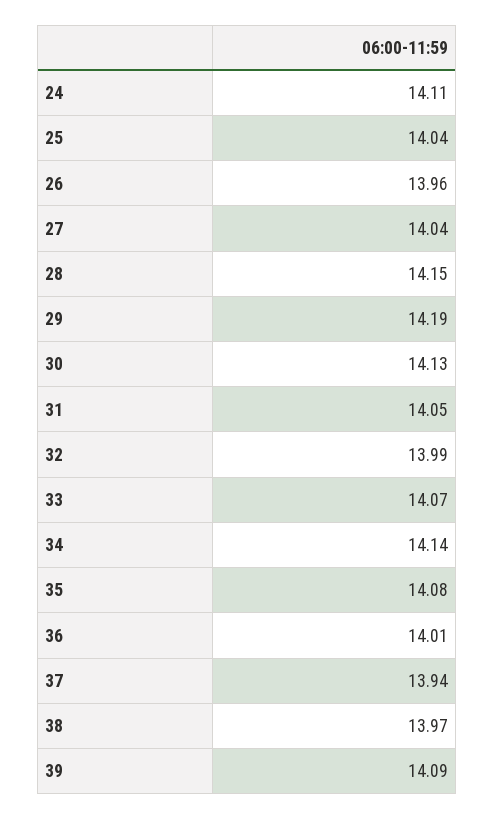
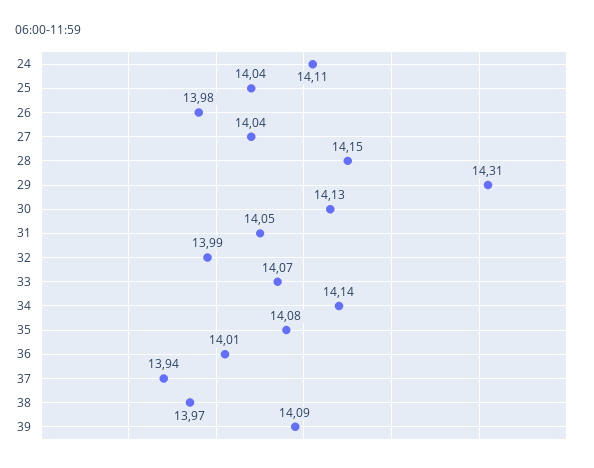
  {
    "24": 14.11,
    "25": 14.04,
-   "26": 13.96,
+   "26": 13.98,
    "27": 14.04,
    "28": 14.15,
-   "29": 14.19,
+   "29": 14.31,
    "30": 14.13,
    "31": 14.05,
    "32": 13.99,
    "33": 14.07,
    "34": 14.14,
    "35": 14.08,
    "36": 14.01,
    "37": 13.94,
    "38": 13.97,
    "39": 14.09
  }

